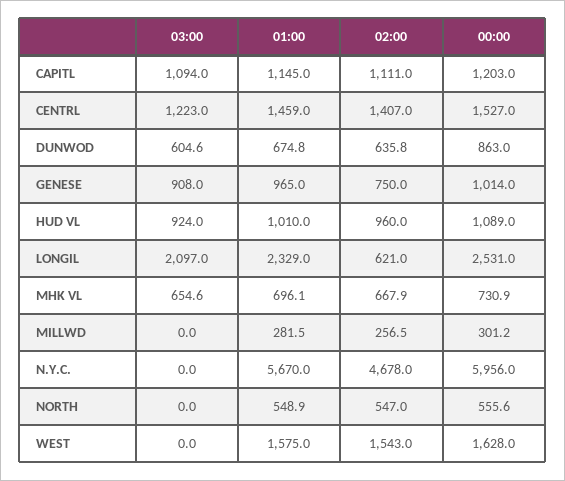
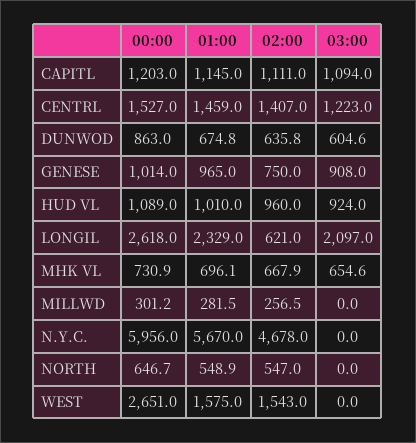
  {
    "03:00": {
      "CAPITL": 1094,
      "CENTRL": 1223,
      "DUNWOD": 604.6,
      "GENESE": 908,
      "HUD VL": 924,
      "LONGIL": 2097,
      "MHK VL": 654.6,
      "MILLWD": 0,
      "N.Y.C.": 0,
      "NORTH": 0,
      "WEST": 0
    },
    "01:00": {
      "CAPITL": 1145,
      "CENTRL": 1459,
      "DUNWOD": 674.8,
      "GENESE": 965,
      "HUD VL": 1010,
      "LONGIL": 2329,
      "MHK VL": 696.1,
      "MILLWD": 281.5,
      "N.Y.C.": 5670,
      "NORTH": 548.9,
      "WEST": 1575
    },
    "02:00": {
      "CAPITL": 1111,
      "CENTRL": 1407,
      "DUNWOD": 635.8,
      "GENESE": 750,
      "HUD VL": 960,
      "LONGIL": 621,
      "MHK VL": 667.9,
      "MILLWD": 256.5,
      "N.Y.C.": 4678,
      "NORTH": 547,
      "WEST": 1543
    },
    "00:00": {
      "CAPITL": 1203,
      "CENTRL": 1527,
      "DUNWOD": 863,
      "GENESE": 1014,
      "HUD VL": 1089,
-     "LONGIL": 2531,
+     "LONGIL": 2618,
      "MHK VL": 730.9,
      "MILLWD": 301.2,
      "N.Y.C.": 5956,
-     "NORTH": 555.6,
+     "NORTH": 646.7,
-     "WEST": 1628
+     "WEST": 2651
    }
  }

